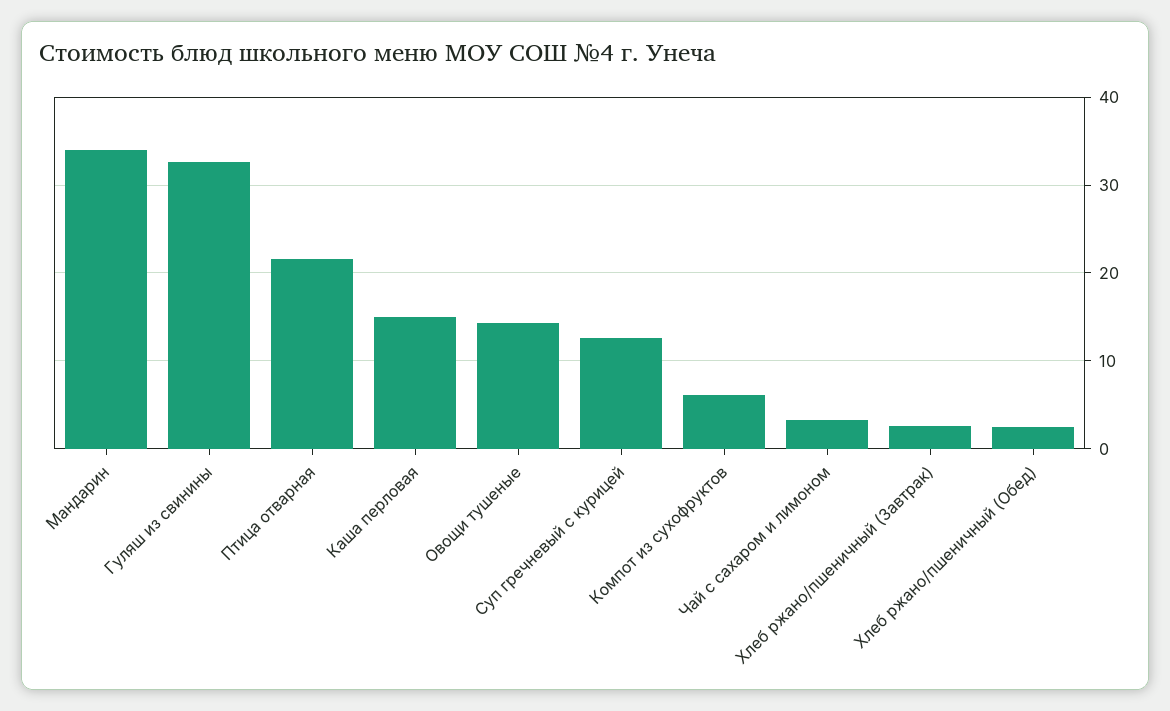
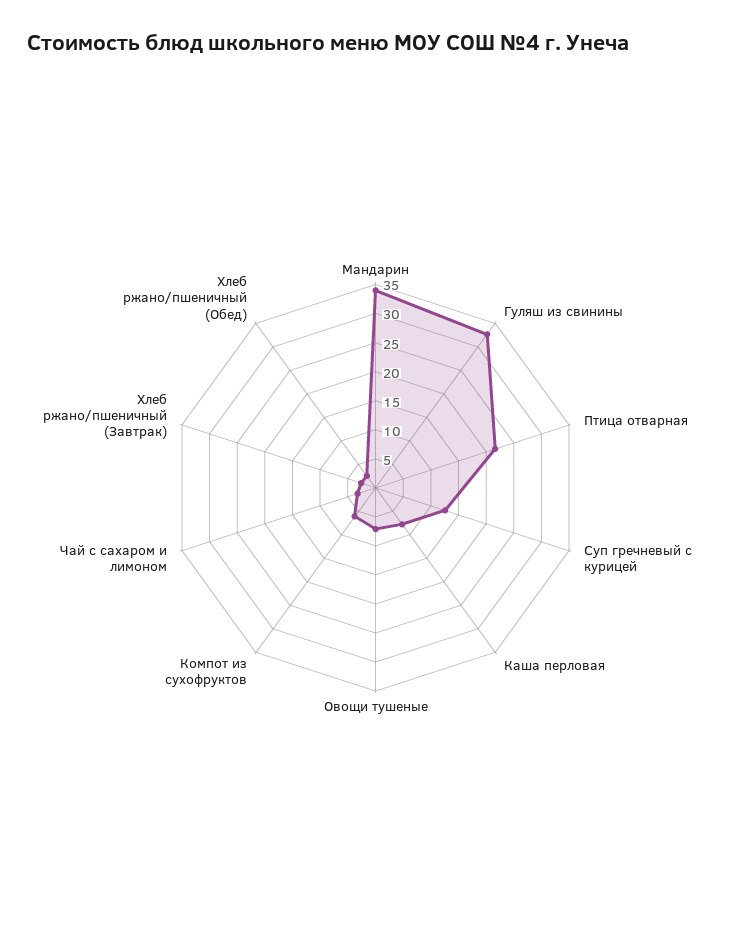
  {
    "Мандарин": 34,
    "Гуляш из свинины": 33,
    "Птица отварная": 22,
-   "Каша перловая": 15,
+   "Каша перловая": 7.5,
-   "Овощи тушеные": 14,
+   "Овощи тушеные": 7.5,
    "Суп гречневый с курицей": 13,
    "Компот из сухофруктов": 6,
    "Чай с сахаром и лимоном": 3,
    "Хлеб ржано/пшеничный (Завтрак)": 3,
    "Хлеб ржано/пшеничный (Обед)": 3
  }

